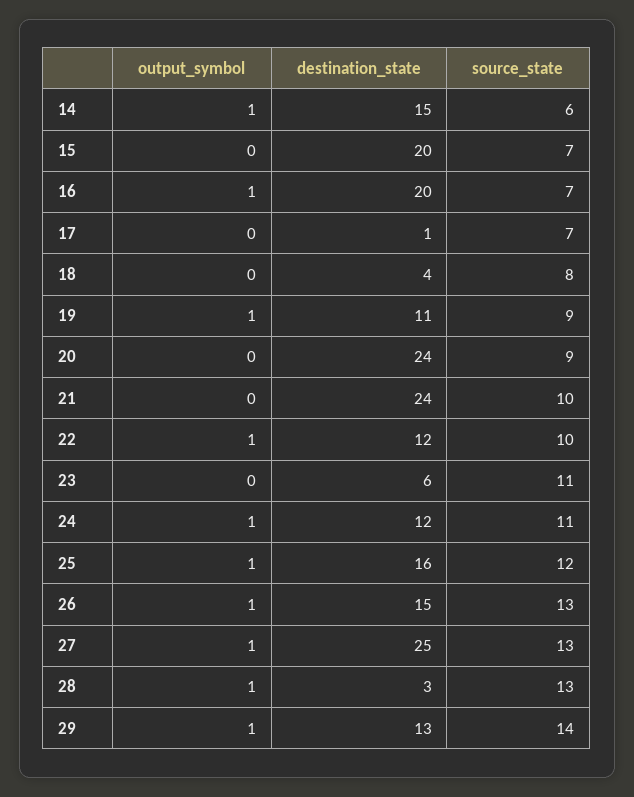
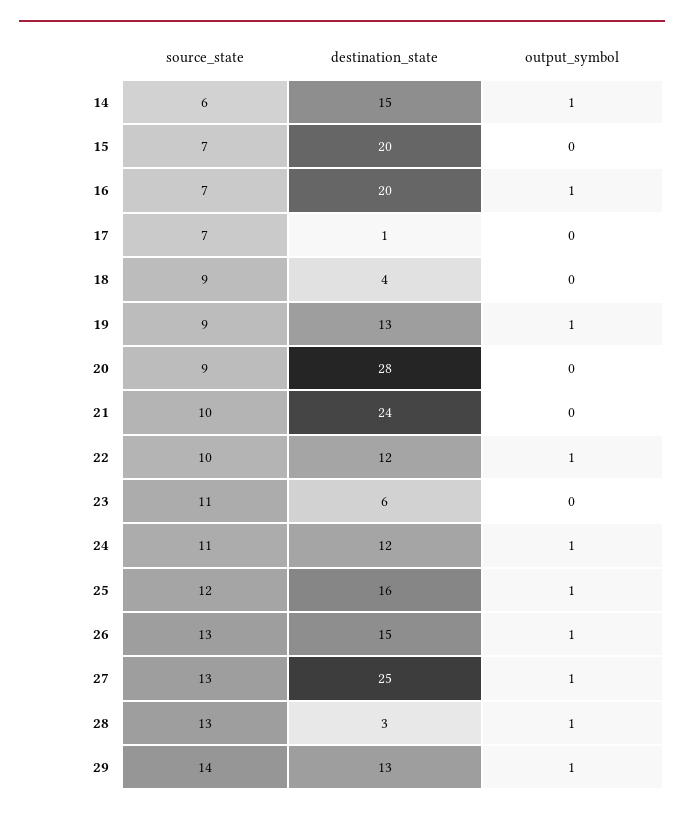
  {
    "output_symbol": {
      "14": 1,
      "15": 0,
      "16": 1,
      "17": 0,
      "18": 0,
      "19": 1,
      "20": 0,
      "21": 0,
      "22": 1,
      "23": 0,
      "24": 1,
      "25": 1,
      "26": 1,
      "27": 1,
      "28": 1,
      "29": 1
    },
    "destination_state": {
      "14": 15,
      "15": 20,
      "16": 20,
      "17": 1,
      "18": 4,
-     "19": 11,
+     "19": 13,
-     "20": 24,
+     "20": 28,
      "21": 24,
      "22": 12,
      "23": 6,
      "24": 12,
      "25": 16,
      "26": 15,
      "27": 25,
      "28": 3,
      "29": 13
    },
    "source_state": {
      "14": 6,
      "15": 7,
      "16": 7,
      "17": 7,
-     "18": 8,
+     "18": 9,
      "19": 9,
      "20": 9,
      "21": 10,
      "22": 10,
      "23": 11,
      "24": 11,
      "25": 12,
      "26": 13,
      "27": 13,
      "28": 13,
      "29": 14
    }
  }

